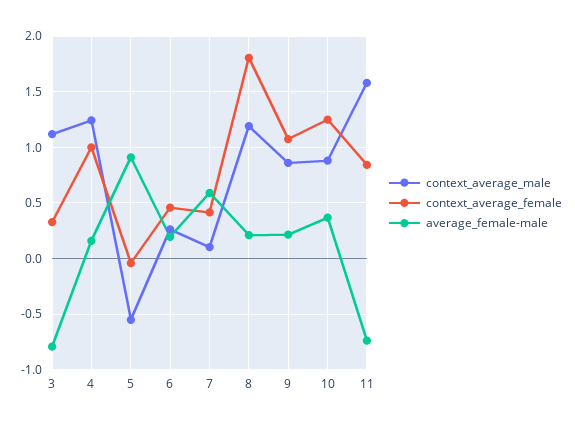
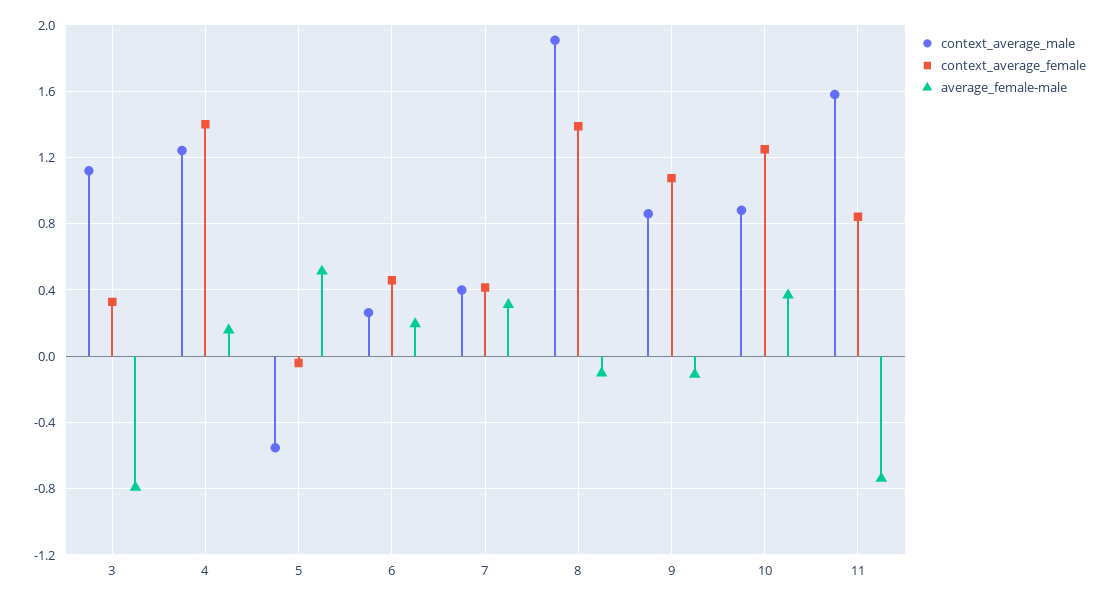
  {
    "context_average_male": {
      "3": 1.1,
      "4": 1.25,
      "5": -0.55,
      "6": 0.25,
-     "7": 0.1,
+     "7": 0.4,
-     "8": 1.2,
+     "8": 1.9,
      "9": 0.85,
      "10": 0.9,
      "11": 1.6
    },
    "context_average_female": {
      "3": 0.35,
-     "4": 1,
+     "4": 1.4,
      "5": -0.05,
      "6": 0.45,
      "7": 0.4,
-     "8": 1.8,
+     "8": 1.4,
      "9": 1.1,
      "10": 1.25,
      "11": 0.85
    },
    "average_female-male": {
      "3": -0.8,
      "4": 0.15,
-     "5": 0.9,
+     "5": 0.5,
      "6": 0.2,
-     "7": 0.6,
+     "7": 0.3,
-     "8": 0.2,
+     "8": -0.1,
-     "9": 0.2,
+     "9": -0.1,
      "10": 0.35,
      "11": -0.75
    }
  }

